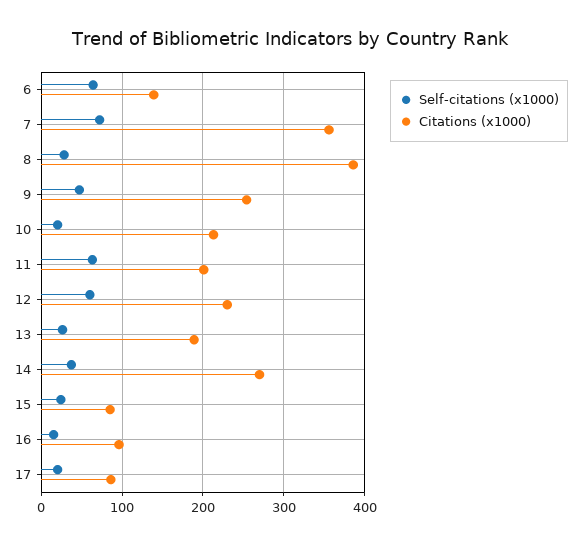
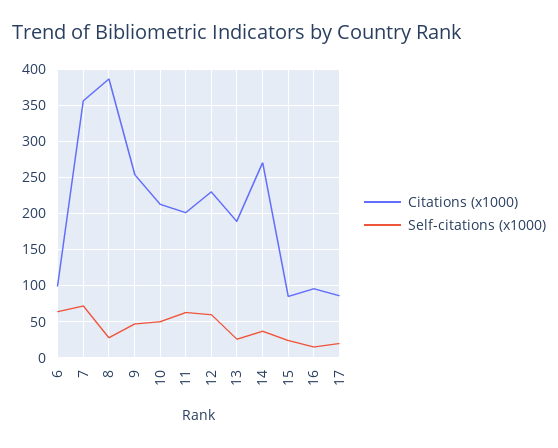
  {
    "Self-citations (x1000)": {
      "6": 60,
      "7": 70,
      "8": 30,
      "9": 50,
-     "10": 20,
+     "10": 50,
      "11": 60,
      "12": 60,
      "13": 30,
      "14": 40,
      "15": 20,
      "16": 20,
      "17": 20
    },
    "Citations (x1000)": {
-     "6": 140,
+     "6": 100,
      "7": 360,
      "8": 390,
      "9": 250,
      "10": 210,
      "11": 200,
      "12": 230,
      "13": 190,
      "14": 270,
      "15": 90,
      "16": 100,
      "17": 90
    }
  }

